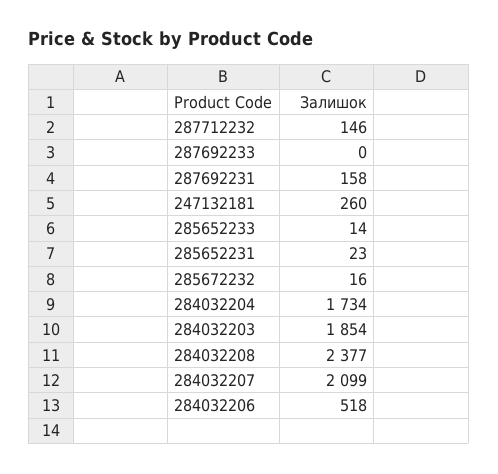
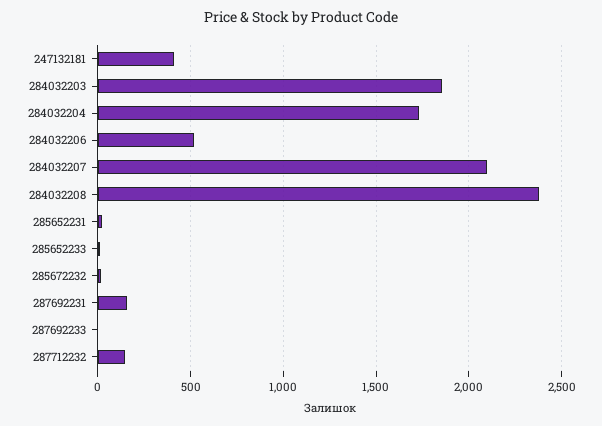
  {
    "287712232": 146,
    "287692233": 0,
    "287692231": 158,
-   "247132181": 260,
+   "247132181": 400,
    "285652233": 14,
    "285652231": 23,
    "285672232": 16,
    "284032204": 1734,
    "284032203": 1854,
    "284032208": 2377,
    "284032207": 2099,
    "284032206": 518
  }

